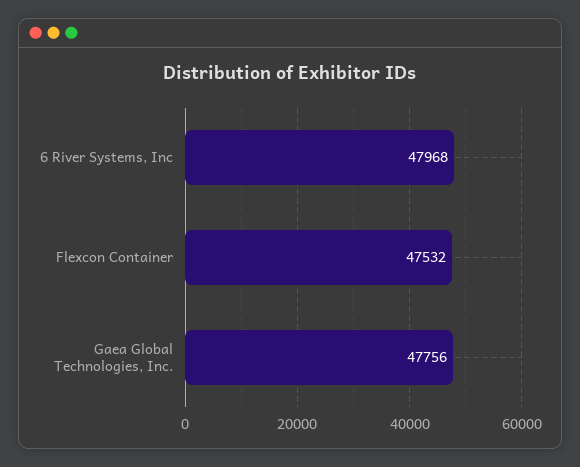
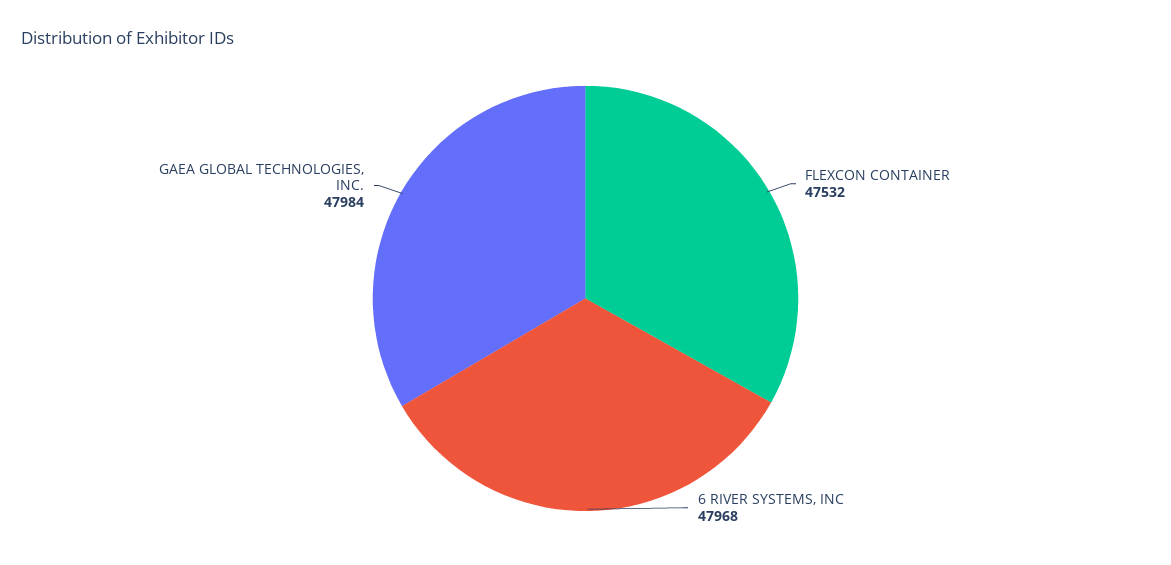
  {
    "6 River Systems, Inc": 47968,
    "Flexcon Container": 47532,
-   "Gaea Global Technologies, Inc.": 47756
+   "Gaea Global Technologies, Inc.": 47984
  }

